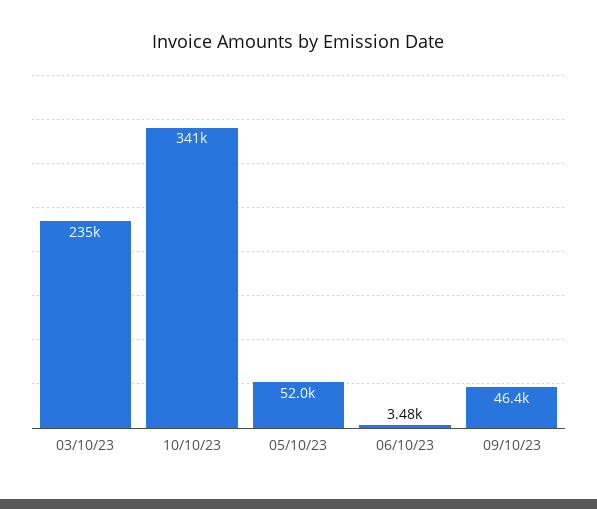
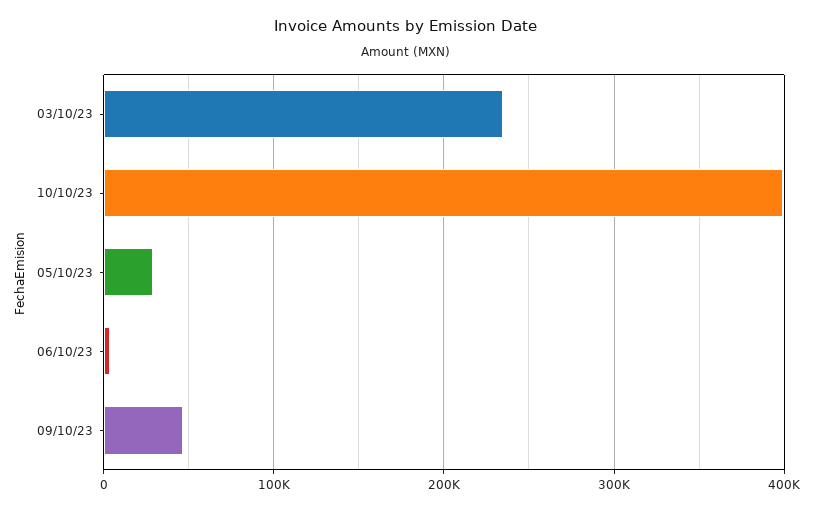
  {
    "03/10/23": 235000,
-   "10/10/23": 341000,
+   "10/10/23": 400000,
-   "05/10/23": 52000,
+   "05/10/23": 30000,
    "06/10/23": 3480,
    "09/10/23": 46400
  }

